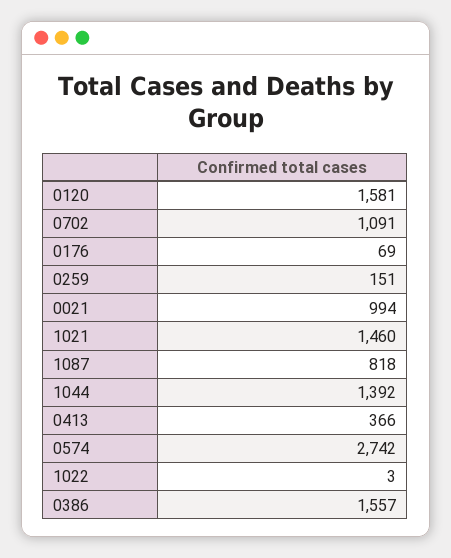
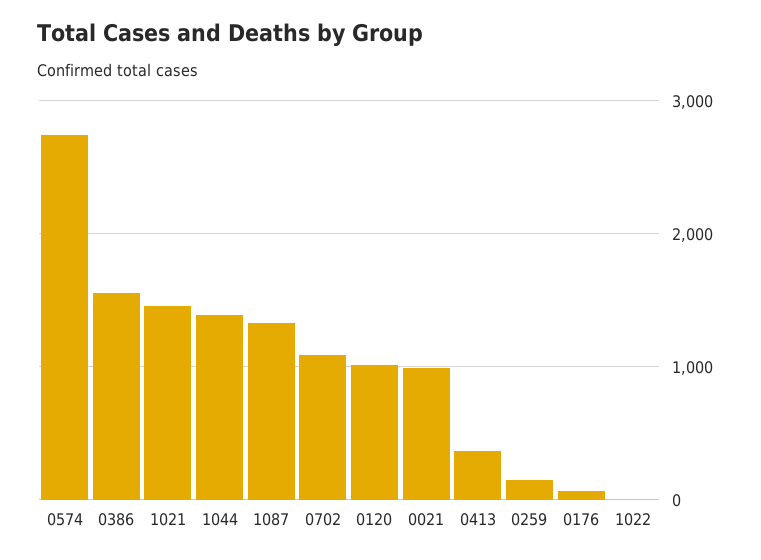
  {
-   "0120": 1581,
+   "0120": 1000,
    "0702": 1091,
    "0176": 69,
    "0259": 151,
    "0021": 994,
    "1021": 1460,
-   "1087": 818,
+   "1087": 1300,
    "1044": 1392,
    "0413": 366,
    "0574": 2742,
    "1022": 3,
    "0386": 1557
  }

